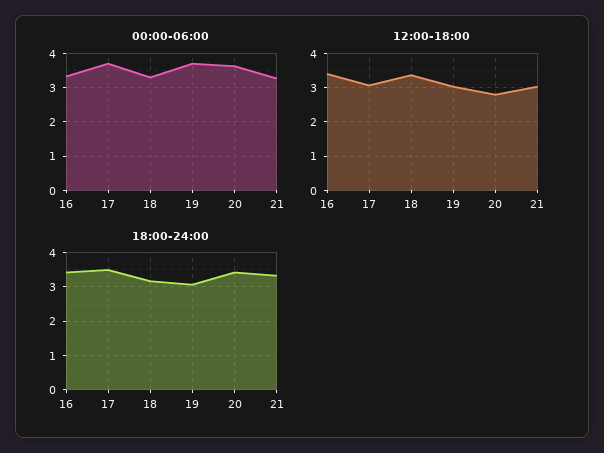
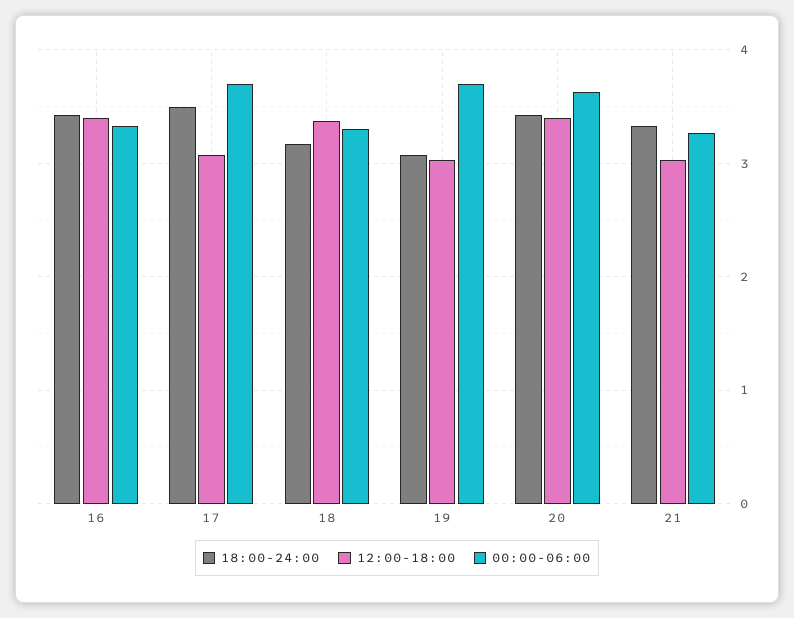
  {
    "00:00-06:00": {
      "16": 3.3,
      "17": 3.7,
      "18": 3.3,
      "19": 3.7,
      "20": 3.6,
      "21": 3.3
    },
    "12:00-18:00": {
      "16": 3.4,
      "17": 3.1,
      "18": 3.4,
      "19": 3,
-     "20": 2.8,
+     "20": 3.4,
      "21": 3
    },
    "18:00-24:00": {
      "16": 3.4,
      "17": 3.5,
      "18": 3.2,
      "19": 3.1,
      "20": 3.4,
      "21": 3.3
    }
  }

